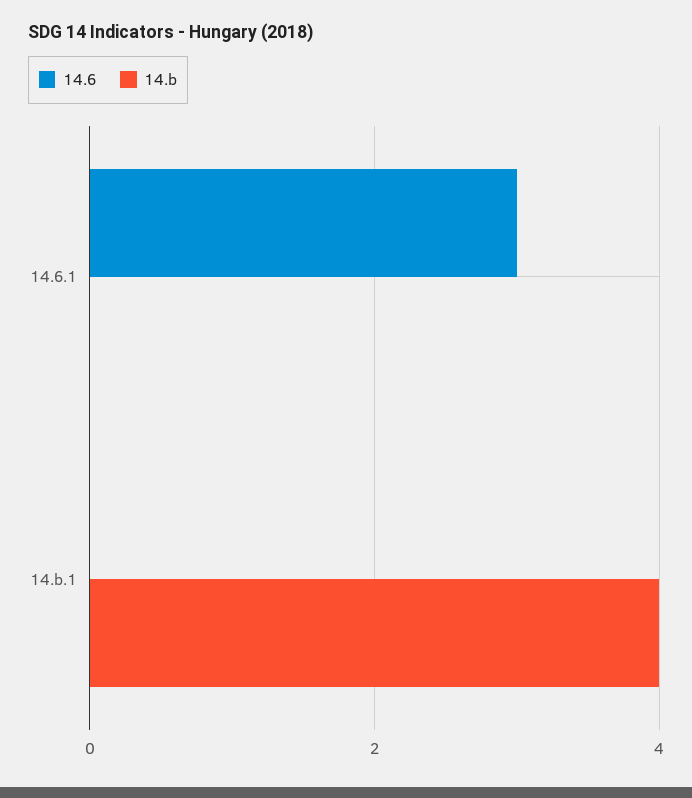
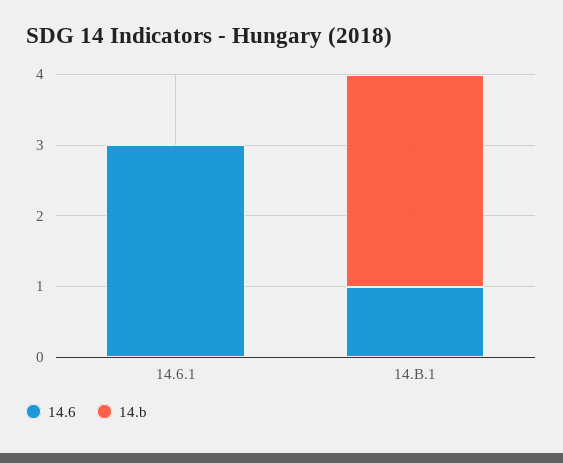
  {
    "14.6": {
      "14.6.1": 3,
-     "14.b.1": 0
+     "14.b.1": 1
    },
    "14.b": {
      "14.6.1": 0,
-     "14.b.1": 4
+     "14.b.1": 3
    }
  }

